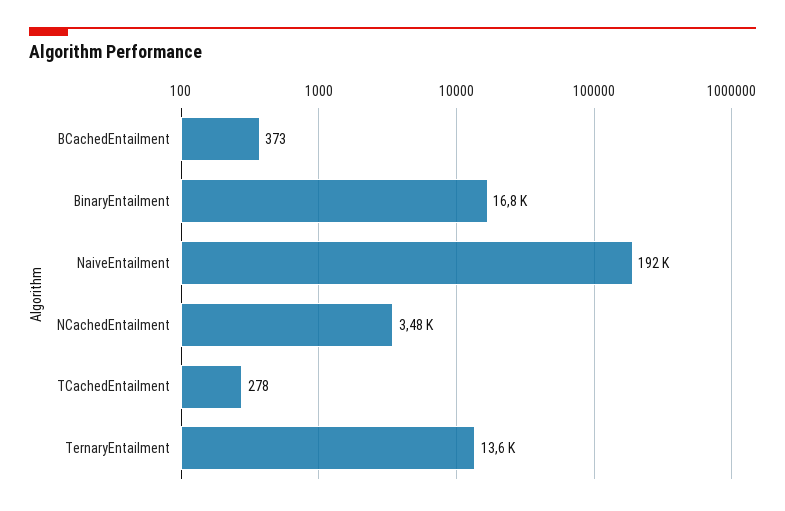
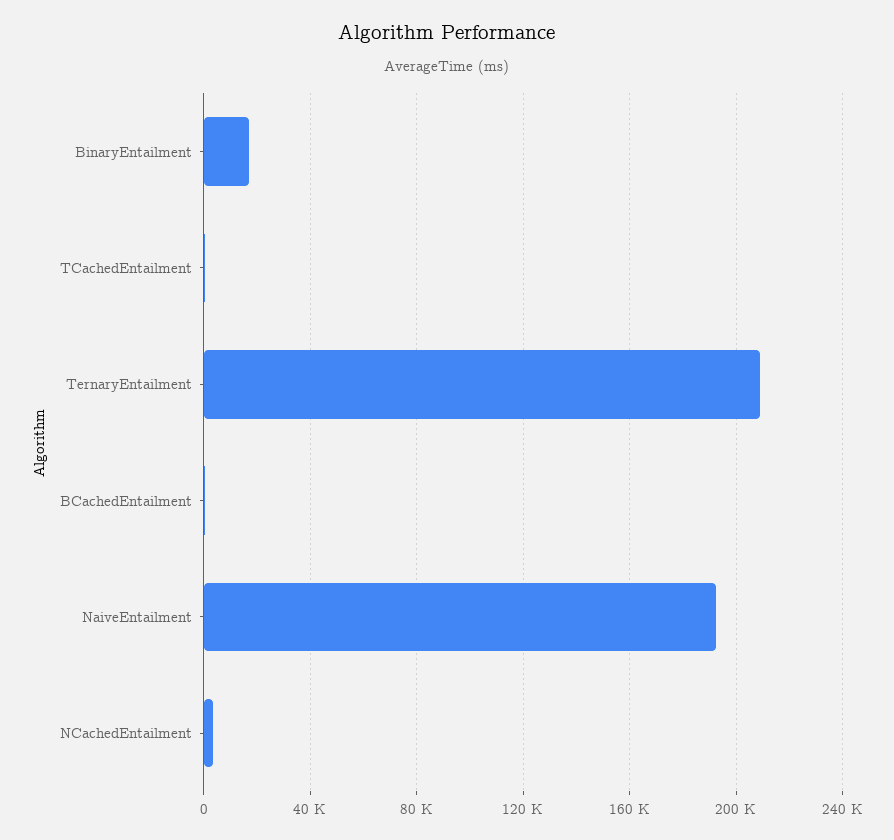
  {
    "BCachedEntailment": 373,
    "BinaryEntailment": 16800,
    "NaiveEntailment": 192000,
    "NCachedEntailment": 3480,
    "TCachedEntailment": 278,
-   "TernaryEntailment": 13600
+   "TernaryEntailment": 210000
  }

